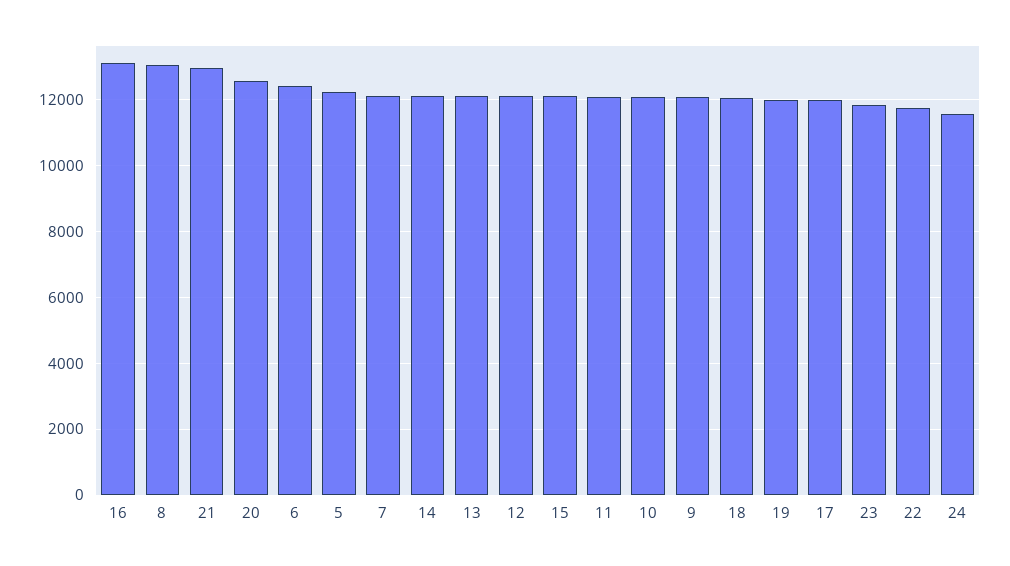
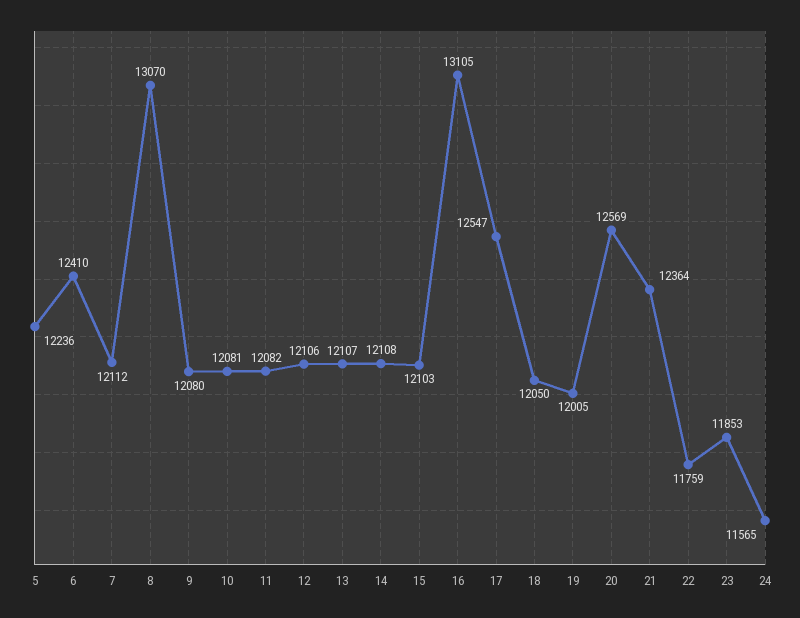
  {
    "16": 13105,
    "8": 13070,
-   "21": 13000,
+   "21": 12364,
    "20": 12569,
    "6": 12410,
    "5": 12236,
    "7": 12112,
    "14": 12108,
    "13": 12107,
    "12": 12106,
    "15": 12103,
    "11": 12082,
    "10": 12081,
    "9": 12080,
    "18": 12050,
    "19": 12005,
-   "17": 12000,
+   "17": 12547,
    "23": 11853,
    "22": 11759,
    "24": 11565
  }

